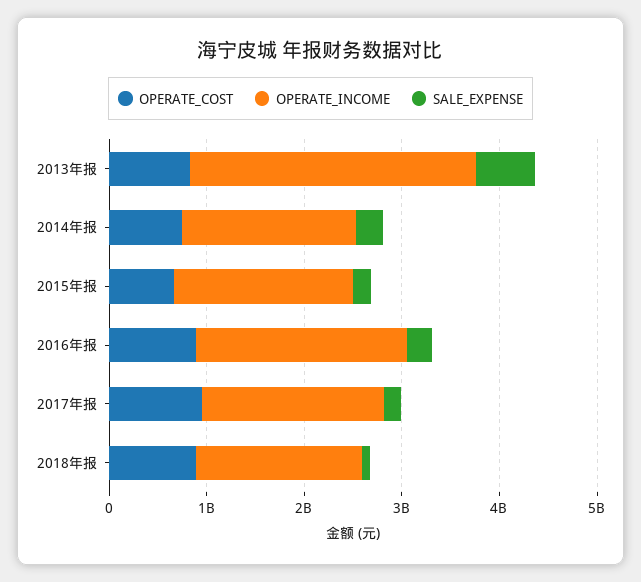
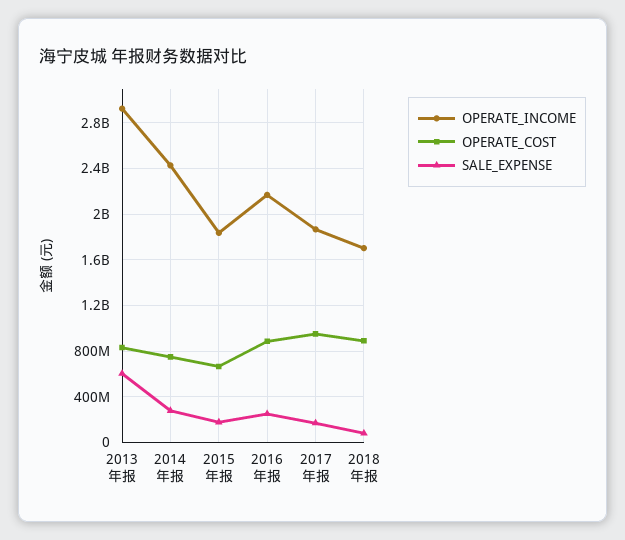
  {
    "OPERATE_COST": {
      "2013年报": 800000000,
      "2014年报": 800000000,
      "2015年报": 700000000,
      "2016年报": 900000000,
      "2017年报": 1000000000,
      "2018年报": 900000000
    },
    "OPERATE_INCOME": {
      "2013年报": 2900000000,
-     "2014年报": 1800000000,
+     "2014年报": 2400000000,
      "2015年报": 1800000000,
      "2016年报": 2200000000,
      "2017年报": 1900000000,
      "2018年报": 1700000000
    },
    "SALE_EXPENSE": {
      "2013年报": 600000000,
      "2014年报": 300000000,
      "2015年报": 200000000,
      "2016年报": 300000000,
      "2017年报": 200000000,
      "2018年报": 100000000
    }
  }

